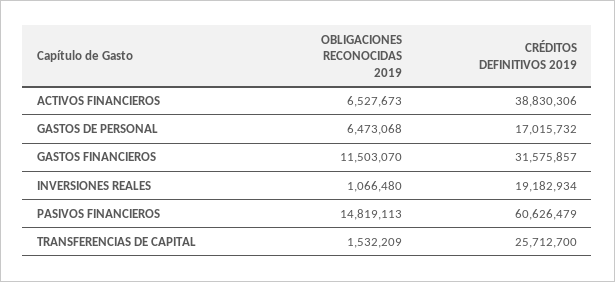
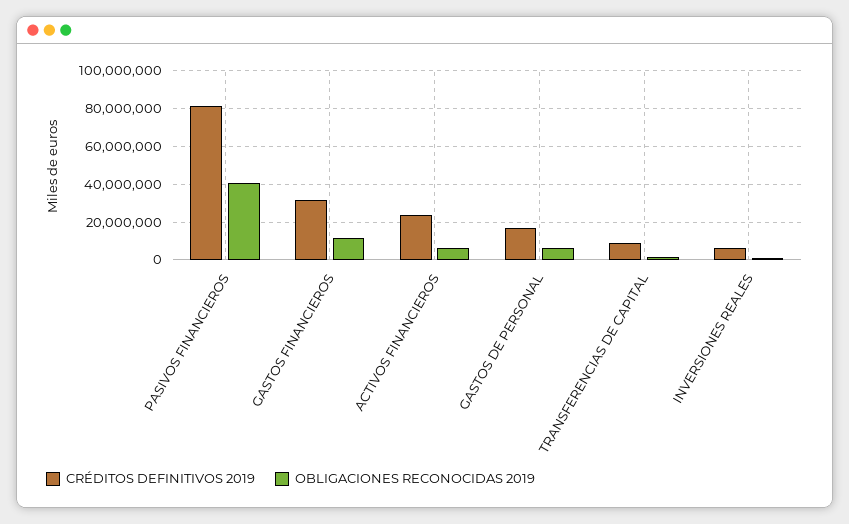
  {
    "OBLIGACIONES RECONOCIDAS 2019": {
      "ACTIVOS FINANCIEROS": 6527673,
      "GASTOS DE PERSONAL": 6473068,
      "GASTOS FINANCIEROS": 11503070,
      "INVERSIONES REALES": 1066480,
-     "PASIVOS FINANCIEROS": 14819113,
+     "PASIVOS FINANCIEROS": 40000000,
      "TRANSFERENCIAS DE CAPITAL": 1532209
    },
    "CRÉDITOS DEFINITIVOS 2019": {
-     "ACTIVOS FINANCIEROS": 38830306,
+     "ACTIVOS FINANCIEROS": 25000000,
      "GASTOS DE PERSONAL": 17015732,
      "GASTOS FINANCIEROS": 31575857,
-     "INVERSIONES REALES": 19182934,
+     "INVERSIONES REALES": 5000000,
-     "PASIVOS FINANCIEROS": 60626479,
+     "PASIVOS FINANCIEROS": 80000000,
-     "TRANSFERENCIAS DE CAPITAL": 25712700
+     "TRANSFERENCIAS DE CAPITAL": 10000000
    }
  }

